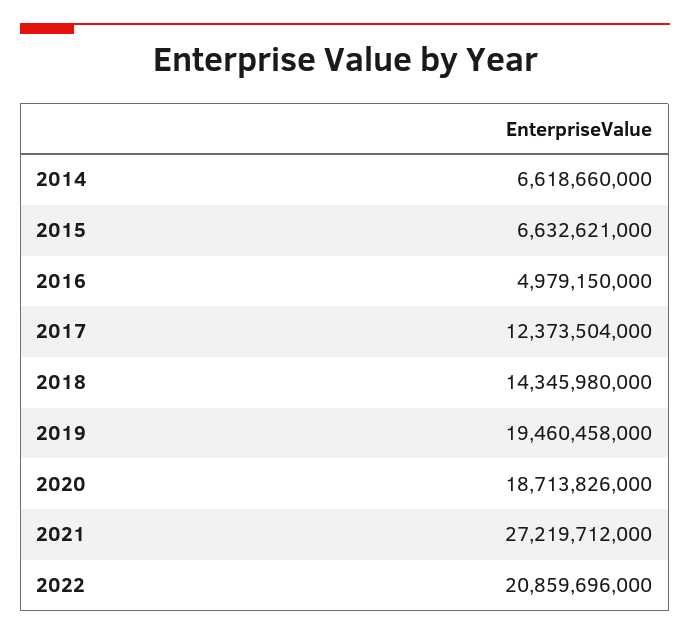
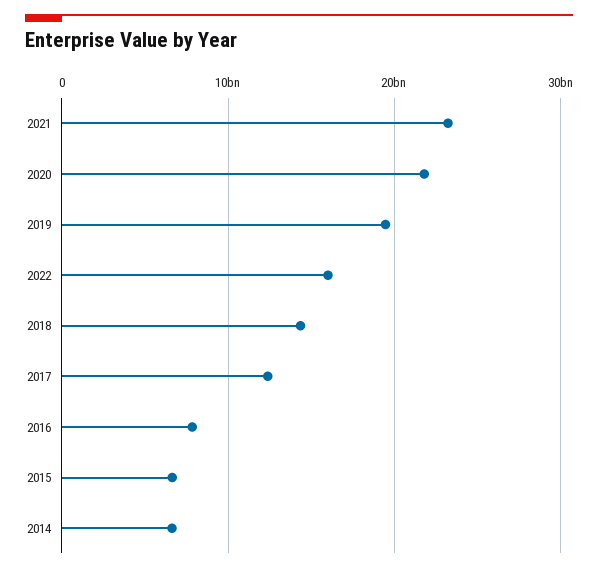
  {
    "2014": 6618660000,
    "2015": 6632621000,
-   "2016": 4979150000,
+   "2016": 8000000000,
    "2017": 12373504000,
    "2018": 14345980000,
    "2019": 19460458000,
-   "2020": 18713826000,
+   "2020": 22000000000,
-   "2021": 27219712000,
+   "2021": 23000000000,
-   "2022": 20859696000
+   "2022": 16000000000
  }

